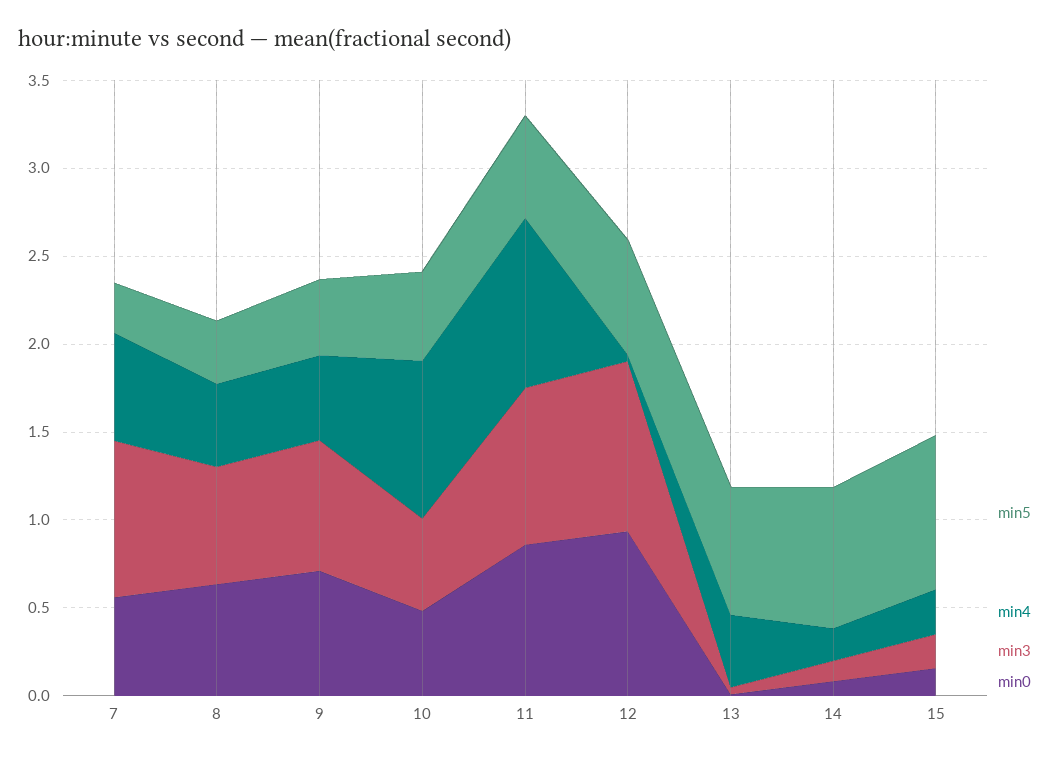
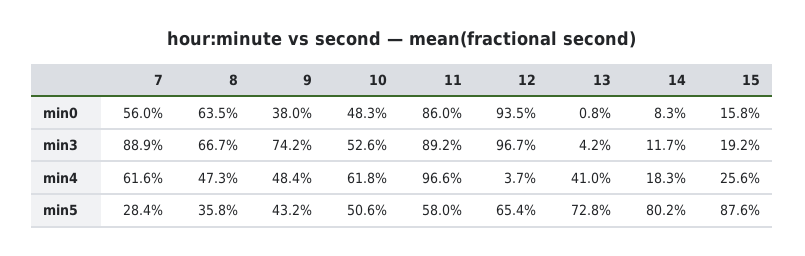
  {
    "min5": {
      "7": 0.284,
      "8": 0.358,
      "9": 0.432,
      "10": 0.506,
      "11": 0.58,
      "12": 0.654,
      "13": 0.728,
      "14": 0.802,
      "15": 0.876
    },
    "min4": {
      "7": 0.616,
      "8": 0.473,
      "9": 0.484,
-     "10": 0.9,
+     "10": 0.618,
      "11": 0.966,
      "12": 0.037,
      "13": 0.41,
      "14": 0.183,
      "15": 0.256
    },
    "min3": {
      "7": 0.889,
      "8": 0.667,
      "9": 0.742,
      "10": 0.526,
      "11": 0.892,
      "12": 0.967,
      "13": 0.042,
      "14": 0.117,
      "15": 0.192
    },
    "min0": {
      "7": 0.56,
      "8": 0.635,
-     "9": 0.7,
+     "9": 0.38,
      "10": 0.483,
      "11": 0.86,
      "12": 0.935,
      "13": 0.008,
      "14": 0.083,
      "15": 0.158
    }
  }

